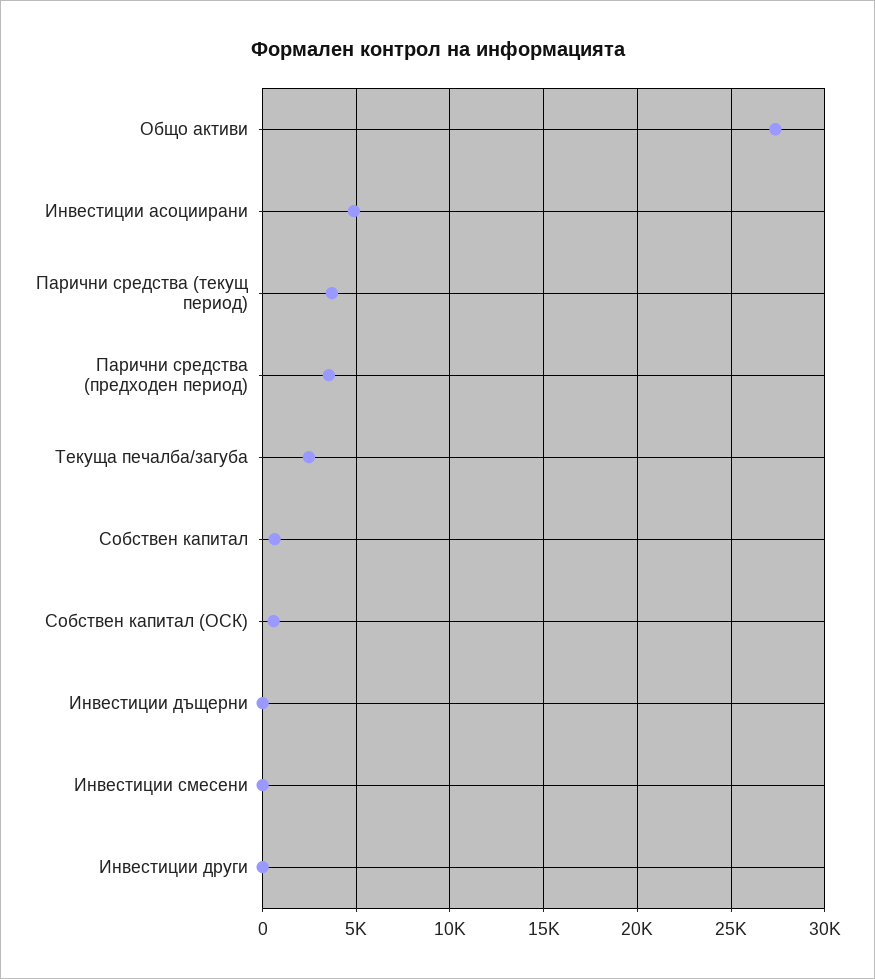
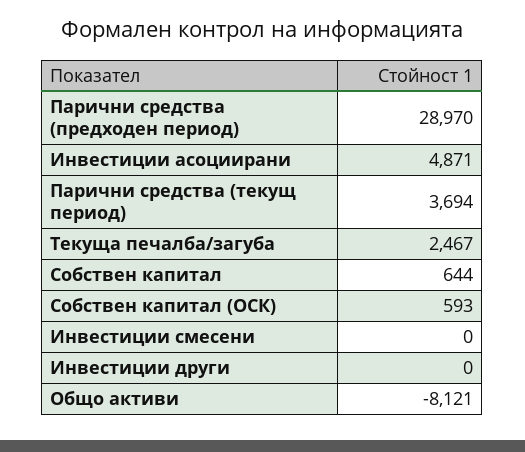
  {
-   "Общо активи": 27500,
+   "Общо активи": -8121,
    "Инвестиции асоциирани": 4871,
    "Парични средства (текущ период)": 3694,
-   "Парични средства (предходен период)": 3500,
+   "Парични средства (предходен период)": 28970,
    "Текуща печалба/загуба": 2467,
    "Собствен капитал": 644,
    "Собствен капитал (ОСК)": 593,
-   "Инвестиции дъщерни": 0,
    "Инвестиции смесени": 0,
    "Инвестиции други": 0
  }

